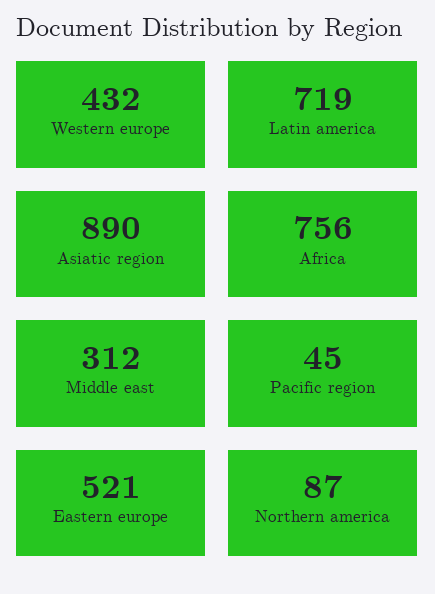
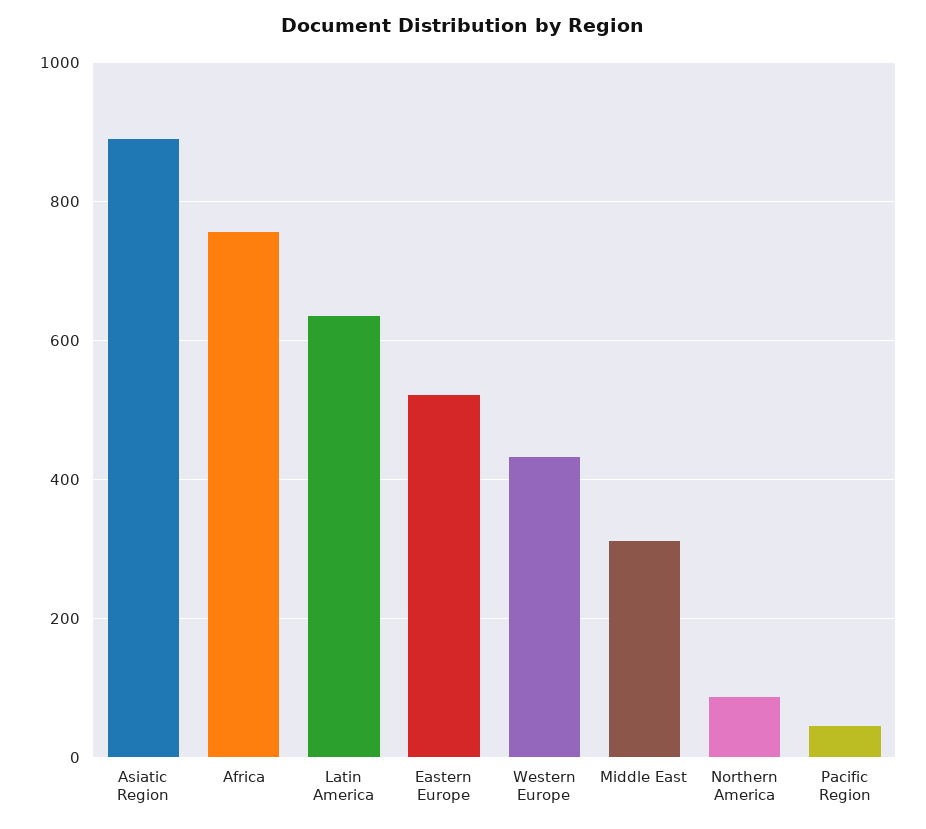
  {
    "Western europe": 432,
-   "Latin america": 719,
+   "Latin america": 640,
    "Asiatic region": 890,
    "Africa": 756,
    "Middle east": 312,
    "Pacific region": 45,
    "Eastern europe": 521,
    "Northern america": 87
  }

